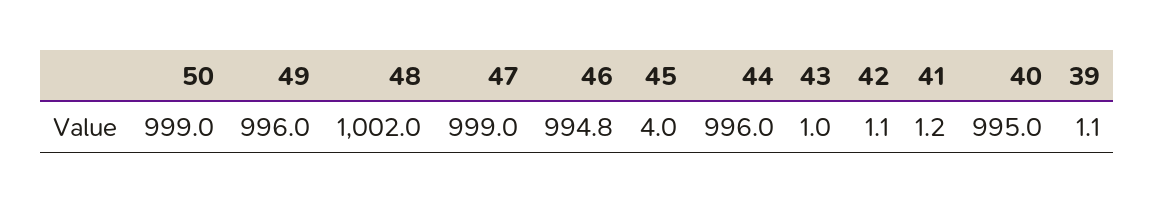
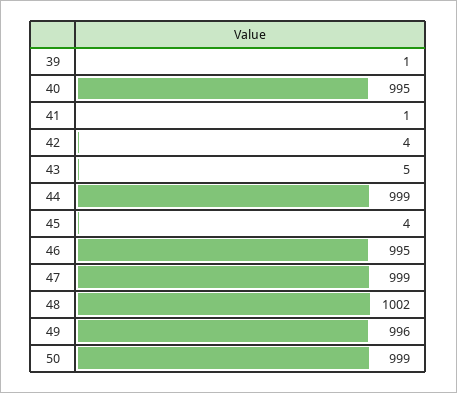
  {
    "50": 999,
    "49": 996,
    "48": 1002,
    "47": 999,
    "46": 994.8,
    "45": 4,
-   "44": 996,
+   "44": 999,
-   "43": 1,
+   "43": 5,
-   "42": 1.1,
+   "42": 4,
    "41": 1.2,
    "40": 995,
    "39": 1.1
  }

